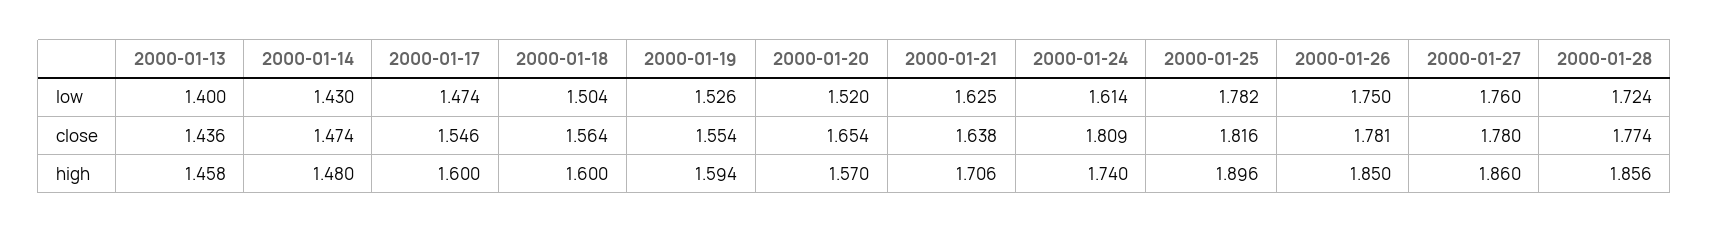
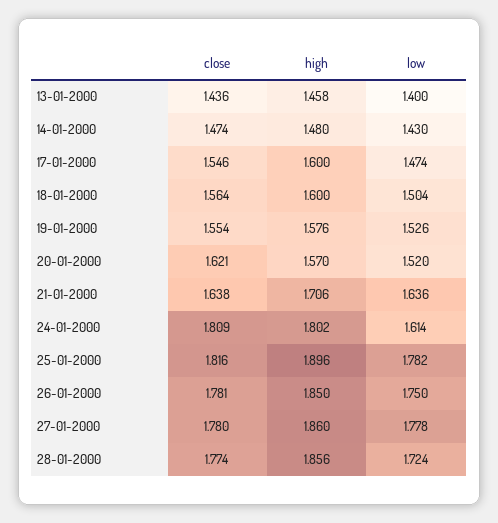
  {
    "2000-01-13": {
      "low": 1.4,
      "close": 1.436,
      "high": 1.458
    },
    "2000-01-14": {
      "low": 1.43,
      "close": 1.474,
      "high": 1.48
    },
    "2000-01-17": {
      "low": 1.474,
      "close": 1.546,
      "high": 1.6
    },
    "2000-01-18": {
      "low": 1.504,
      "close": 1.564,
      "high": 1.6
    },
    "2000-01-19": {
      "low": 1.526,
      "close": 1.554,
-     "high": 1.594
+     "high": 1.576
    },
    "2000-01-20": {
      "low": 1.52,
-     "close": 1.654,
+     "close": 1.621,
      "high": 1.57
    },
    "2000-01-21": {
-     "low": 1.625,
+     "low": 1.636,
      "close": 1.638,
      "high": 1.706
    },
    "2000-01-24": {
      "low": 1.614,
      "close": 1.809,
-     "high": 1.74
+     "high": 1.802
    },
    "2000-01-25": {
      "low": 1.782,
      "close": 1.816,
      "high": 1.896
    },
    "2000-01-26": {
      "low": 1.75,
      "close": 1.781,
      "high": 1.85
    },
    "2000-01-27": {
-     "low": 1.76,
+     "low": 1.778,
      "close": 1.78,
      "high": 1.86
    },
    "2000-01-28": {
      "low": 1.724,
      "close": 1.774,
      "high": 1.856
    }
  }

